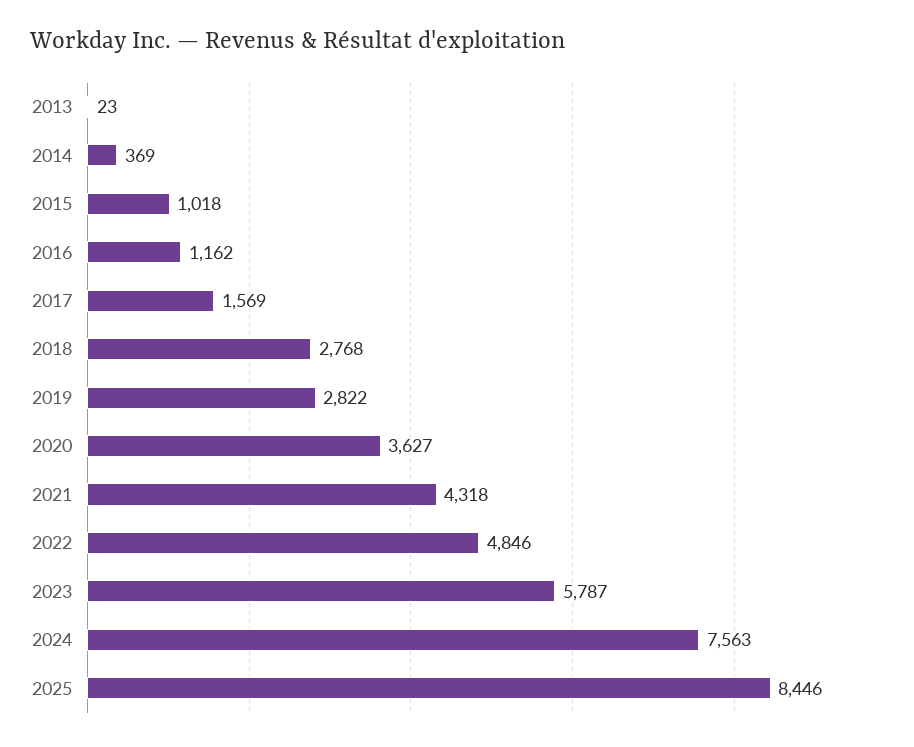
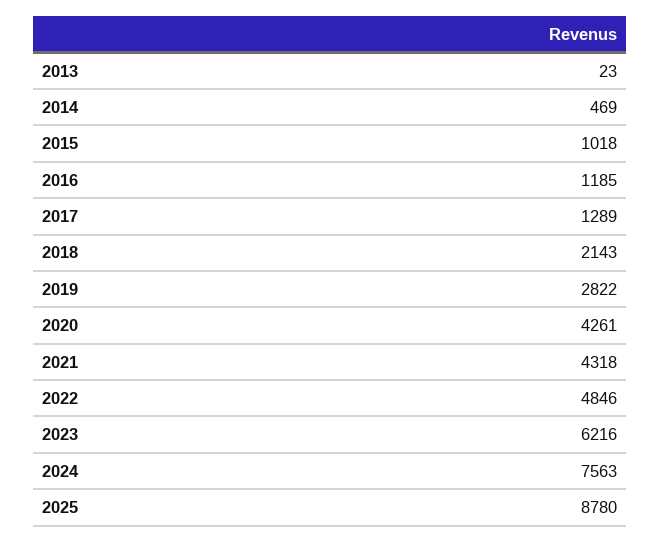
  {
    "2013": 23,
-   "2014": 369,
+   "2014": 469,
    "2015": 1018,
-   "2016": 1162,
+   "2016": 1185,
-   "2017": 1569,
+   "2017": 1289,
-   "2018": 2768,
+   "2018": 2143,
    "2019": 2822,
-   "2020": 3627,
+   "2020": 4261,
    "2021": 4318,
    "2022": 4846,
-   "2023": 5787,
+   "2023": 6216,
    "2024": 7563,
-   "2025": 8446
+   "2025": 8780
  }

